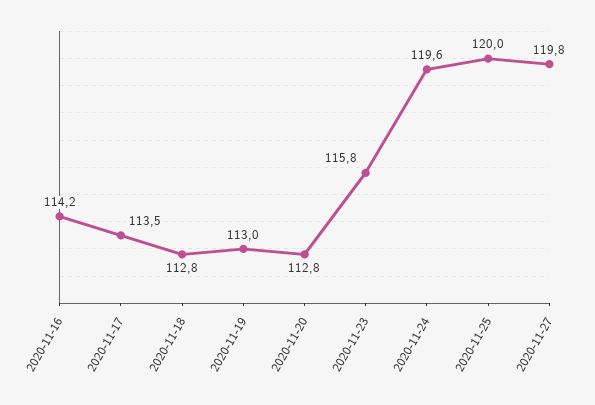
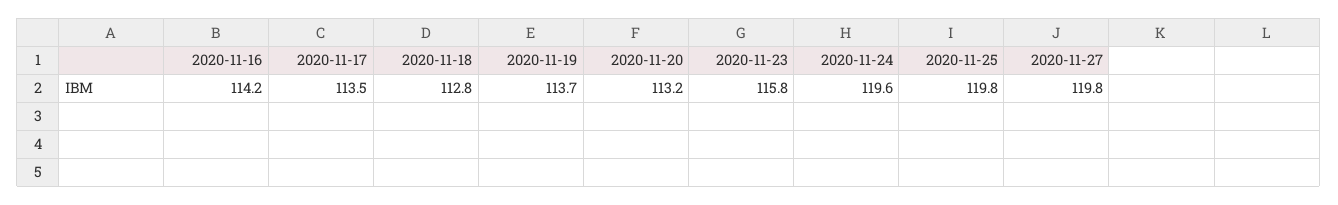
  {
    "2020-11-16": 114.2,
    "2020-11-17": 113.5,
    "2020-11-18": 112.8,
-   "2020-11-19": 113,
+   "2020-11-19": 113.7,
-   "2020-11-20": 112.8,
+   "2020-11-20": 113.2,
    "2020-11-23": 115.8,
    "2020-11-24": 119.6,
-   "2020-11-25": 120,
+   "2020-11-25": 119.8,
    "2020-11-27": 119.8
  }

